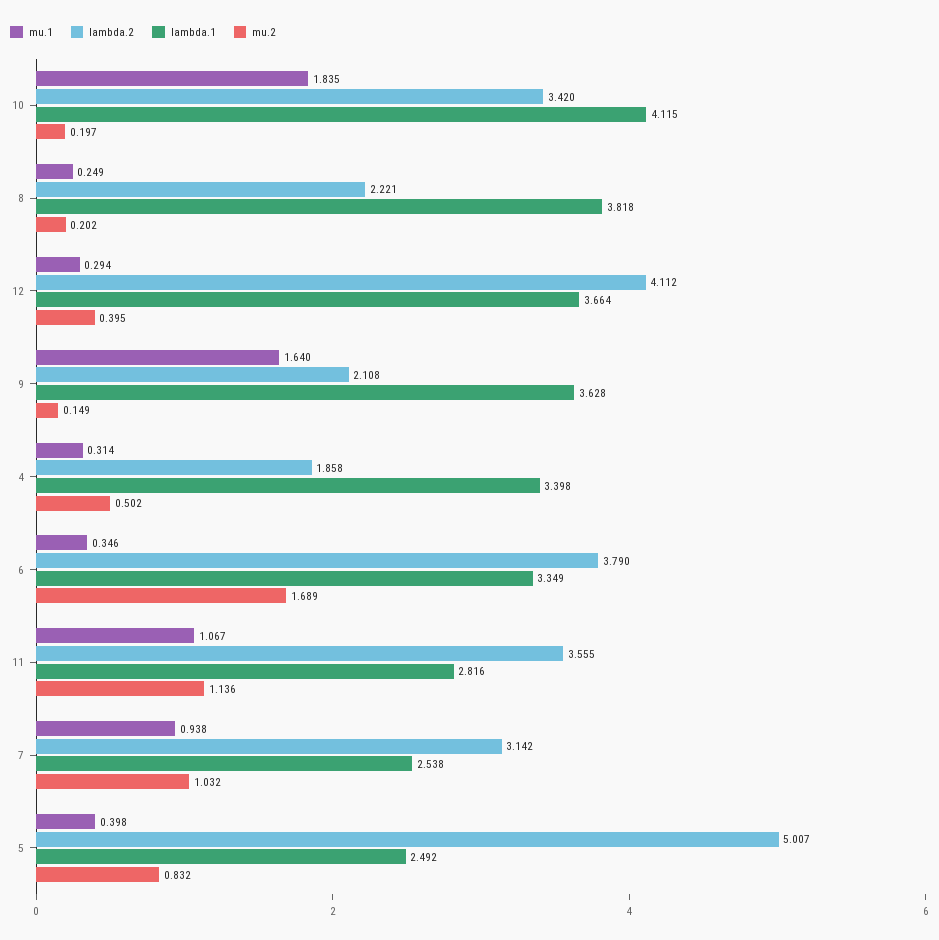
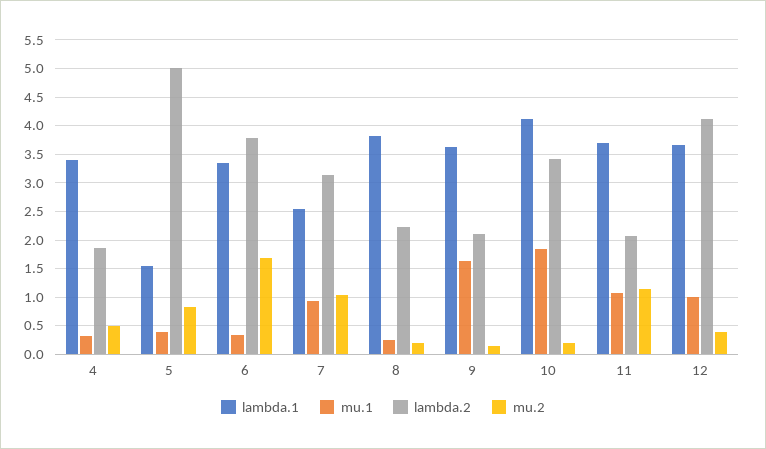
  {
    "mu.1": {
      "10": 1.835,
      "8": 0.249,
-     "12": 0.294,
+     "12": 1,
      "9": 1.64,
      "4": 0.314,
      "6": 0.346,
      "11": 1.067,
      "7": 0.938,
      "5": 0.398
    },
    "lambda.2": {
      "10": 3.42,
      "8": 2.221,
      "12": 4.112,
      "9": 2.108,
      "4": 1.858,
      "6": 3.79,
-     "11": 3.555,
+     "11": 2,
      "7": 3.142,
      "5": 5.007
    },
    "lambda.1": {
      "10": 4.115,
      "8": 3.818,
      "12": 3.664,
      "9": 3.628,
      "4": 3.398,
      "6": 3.349,
-     "11": 2.816,
+     "11": 3.75,
      "7": 2.538,
-     "5": 2.492
+     "5": 1.5
    },
    "mu.2": {
      "10": 0.197,
      "8": 0.202,
      "12": 0.395,
      "9": 0.149,
      "4": 0.502,
      "6": 1.689,
      "11": 1.136,
      "7": 1.032,
      "5": 0.832
    }
  }

